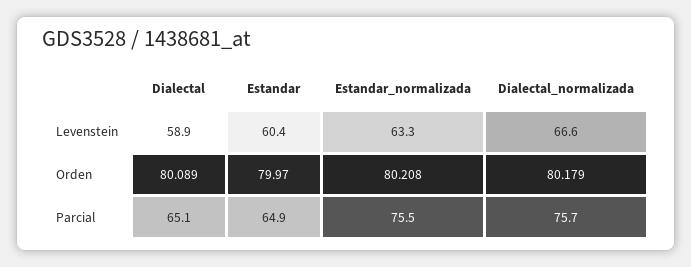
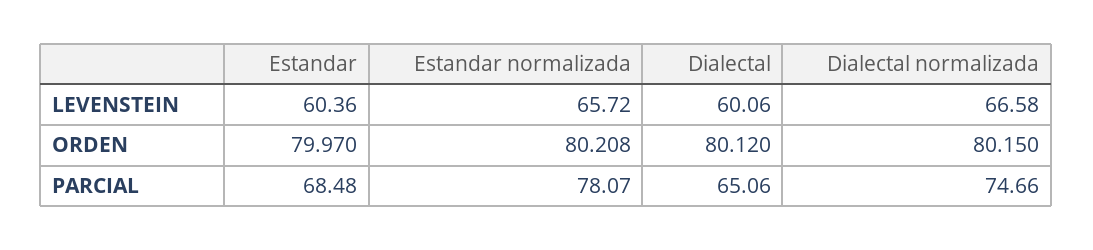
  {
    "Dialectal": {
-     "Levenstein": 58.9,
+     "Levenstein": 60.06,
-     "Orden": 80.089,
+     "Orden": 80.12,
      "Parcial": 65.06
    },
    "Estandar": {
      "Levenstein": 60.36,
      "Orden": 79.97,
-     "Parcial": 64.9
+     "Parcial": 68.48
    },
    "Estandar_normalizada": {
-     "Levenstein": 63.3,
+     "Levenstein": 65.72,
      "Orden": 80.208,
-     "Parcial": 75.5
+     "Parcial": 78.07
    },
    "Dialectal_normalizada": {
      "Levenstein": 66.58,
-     "Orden": 80.179,
+     "Orden": 80.15,
-     "Parcial": 75.7
+     "Parcial": 74.66
    }
  }

